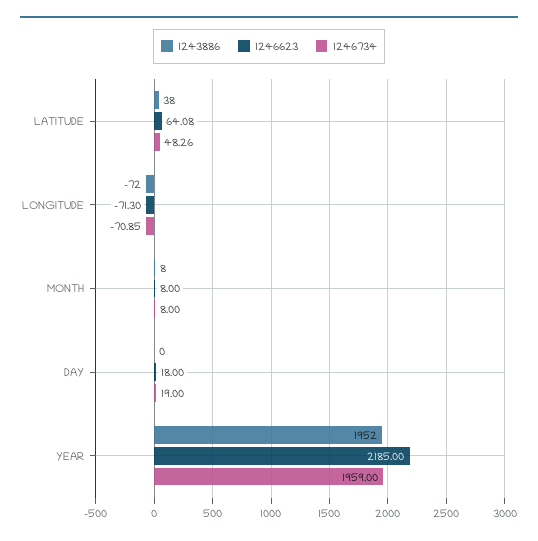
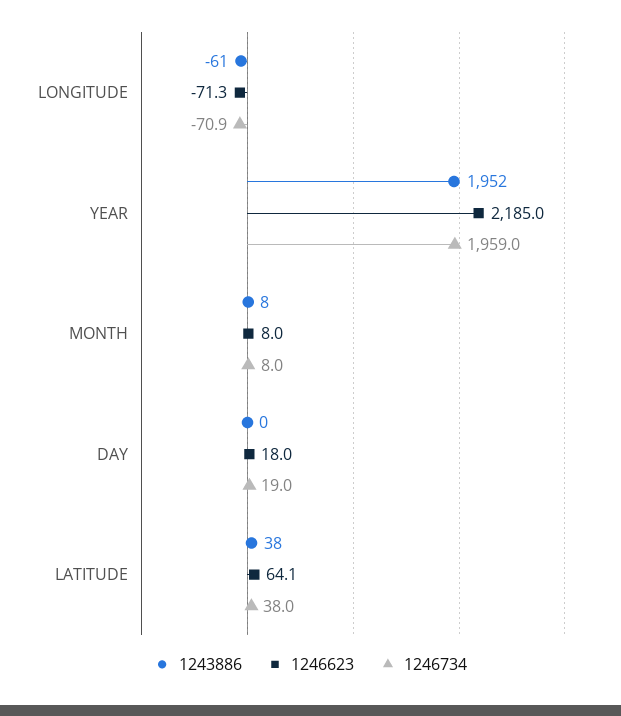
  {
    "1243886": {
      "LATITUDE": 38,
-     "LONGITUDE": -72,
+     "LONGITUDE": -61,
      "MONTH": 8,
      "DAY": 0,
      "YEAR": 1952
    },
    "1246623": {
      "LATITUDE": 64.08,
      "LONGITUDE": -71.3,
      "MONTH": 8,
      "DAY": 18,
      "YEAR": 2185
    },
    "1246734": {
-     "LATITUDE": 48.26,
+     "LATITUDE": 38,
      "LONGITUDE": -70.85,
      "MONTH": 8,
      "DAY": 19,
      "YEAR": 1959
    }
  }

